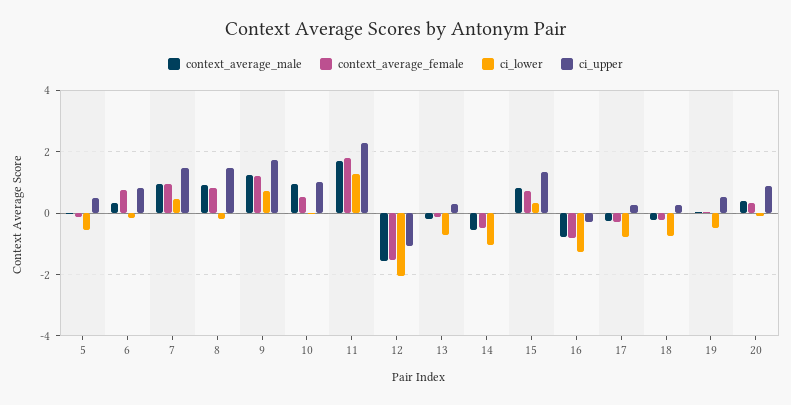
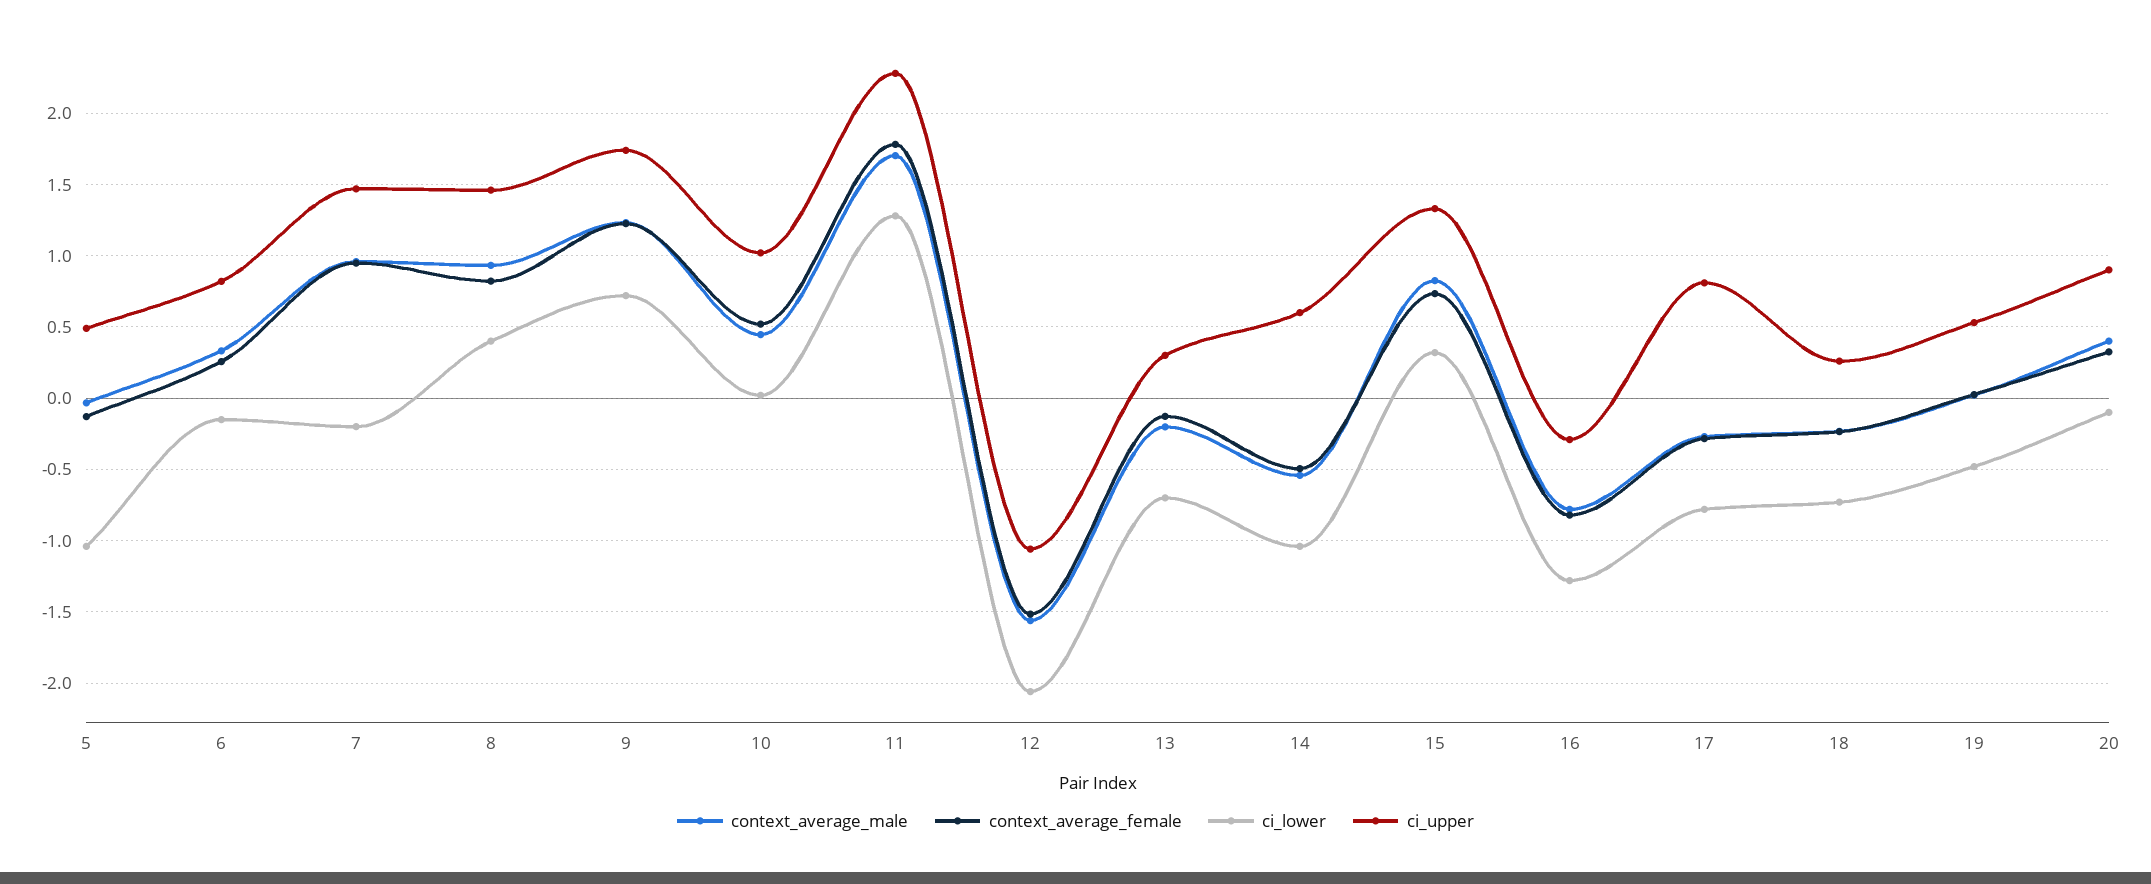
  {
    "context_average_male": {
      "5": -0.05,
      "6": 0.35,
      "7": 0.95,
      "8": 0.95,
      "9": 1.25,
-     "10": 1,
+     "10": 0.45,
      "11": 1.7,
      "12": -1.55,
      "13": -0.2,
      "14": -0.55,
      "15": 0.85,
      "16": -0.8,
      "17": -0.25,
      "18": -0.25,
      "19": 0,
      "20": 0.4
    },
    "context_average_female": {
      "5": -0.15,
-     "6": 0.8,
+     "6": 0.25,
      "7": 0.95,
      "8": 0.8,
      "9": 1.25,
      "10": 0.5,
      "11": 1.8,
      "12": -1.5,
      "13": -0.15,
      "14": -0.5,
      "15": 0.75,
      "16": -0.8,
      "17": -0.3,
      "18": -0.25,
      "19": 0.05,
      "20": 0.35
    },
    "ci_lower": {
-     "5": -0.6,
+     "5": -1.05,
      "6": -0.15,
-     "7": 0.4,
+     "7": -0.2,
-     "8": -0.2,
+     "8": 0.4,
      "9": 0.7,
      "10": 0,
      "11": 1.3,
      "12": -2.05,
      "13": -0.7,
      "14": -1.05,
      "15": 0.3,
      "16": -1.3,
      "17": -0.8,
      "18": -0.75,
      "19": -0.5,
      "20": -0.1
    },
    "ci_upper": {
      "5": 0.5,
      "6": 0.8,
      "7": 1.45,
      "8": 1.45,
      "9": 1.75,
      "10": 1,
      "11": 2.3,
      "12": -1.05,
      "13": 0.3,
-     "14": 0,
+     "14": 0.6,
      "15": 1.35,
      "16": -0.3,
-     "17": 0.2,
+     "17": 0.8,
      "18": 0.25,
      "19": 0.55,
      "20": 0.9
    }
  }

